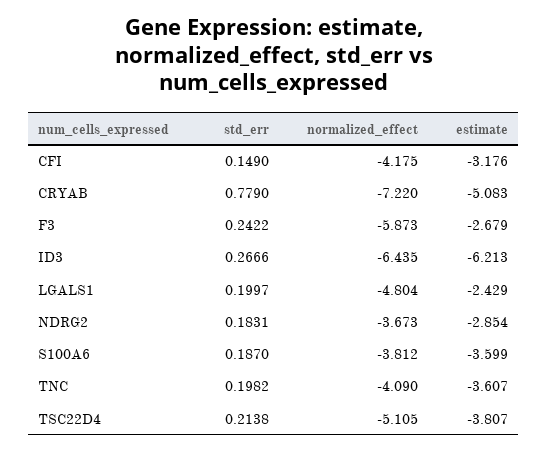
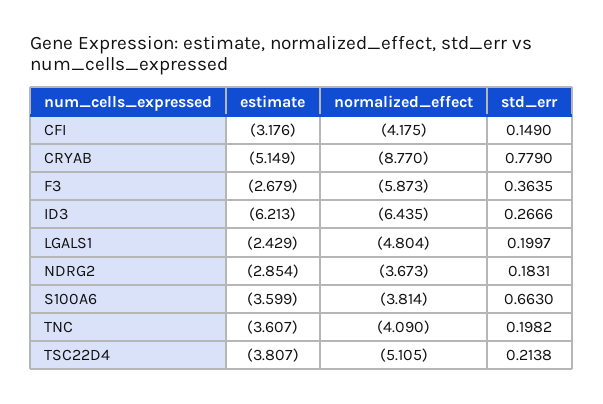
  {
    "std_err": {
      "CFI": 0.149,
      "CRYAB": 0.779,
-     "F3": 0.2422,
+     "F3": 0.3635,
      "ID3": 0.2666,
      "LGALS1": 0.1997,
      "NDRG2": 0.1831,
-     "S100A6": 0.187,
+     "S100A6": 0.663,
      "TNC": 0.1982,
      "TSC22D4": 0.2138
    },
    "normalized_effect": {
      "CFI": -4.175,
-     "CRYAB": -7.22,
+     "CRYAB": -8.77,
      "F3": -5.873,
      "ID3": -6.435,
      "LGALS1": -4.804,
      "NDRG2": -3.673,
-     "S100A6": -3.812,
+     "S100A6": -3.814,
      "TNC": -4.09,
      "TSC22D4": -5.105
    },
    "estimate": {
      "CFI": -3.176,
-     "CRYAB": -5.083,
+     "CRYAB": -5.149,
      "F3": -2.679,
      "ID3": -6.213,
      "LGALS1": -2.429,
      "NDRG2": -2.854,
      "S100A6": -3.599,
      "TNC": -3.607,
      "TSC22D4": -3.807
    }
  }

